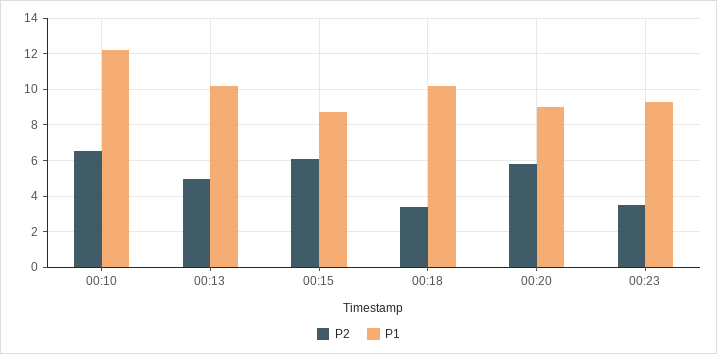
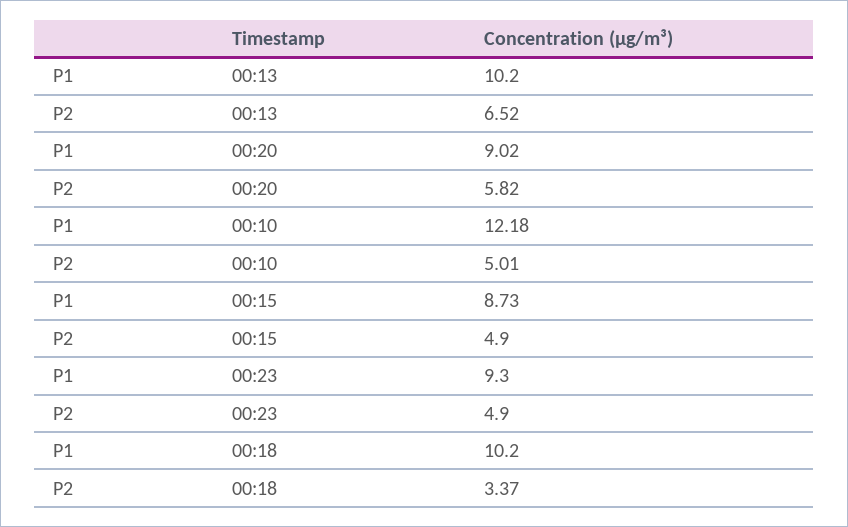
  {
    "P2": {
-     "00:10": 6.5,
+     "00:10": 5.01,
-     "00:13": 5,
+     "00:13": 6.52,
-     "00:15": 6,
+     "00:15": 4.9,
      "00:18": 3.37,
      "00:20": 5.82,
-     "00:23": 3.5
+     "00:23": 4.9
    },
    "P1": {
      "00:10": 12.18,
      "00:13": 10.2,
      "00:15": 8.73,
      "00:18": 10.2,
      "00:20": 9.02,
      "00:23": 9.3
    }
  }

